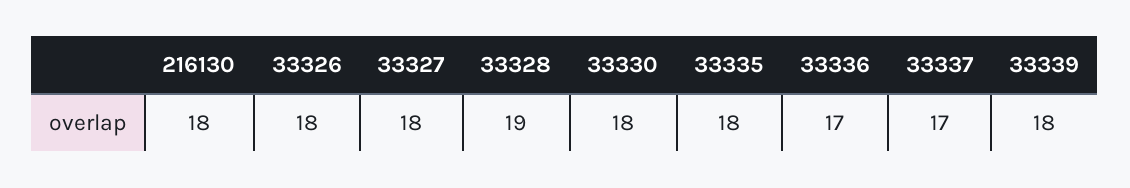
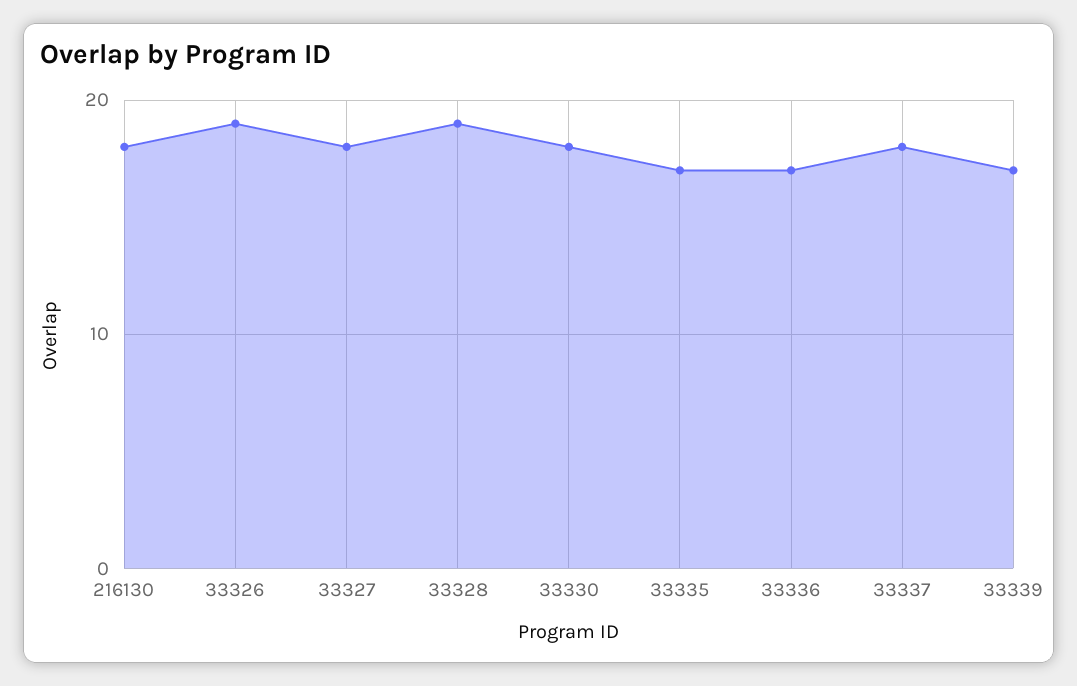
  {
    "216130": 18,
-   "33326": 18,
+   "33326": 19,
    "33327": 18,
    "33328": 19,
    "33330": 18,
-   "33335": 18,
+   "33335": 17,
    "33336": 17,
-   "33337": 17,
+   "33337": 18,
-   "33339": 18
+   "33339": 17
  }

